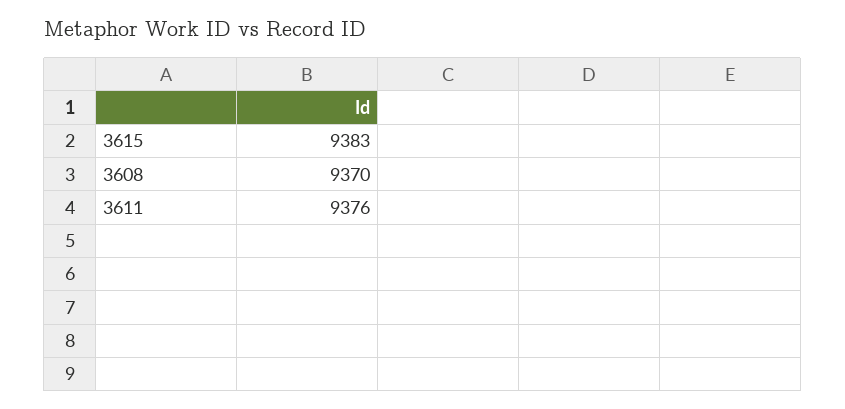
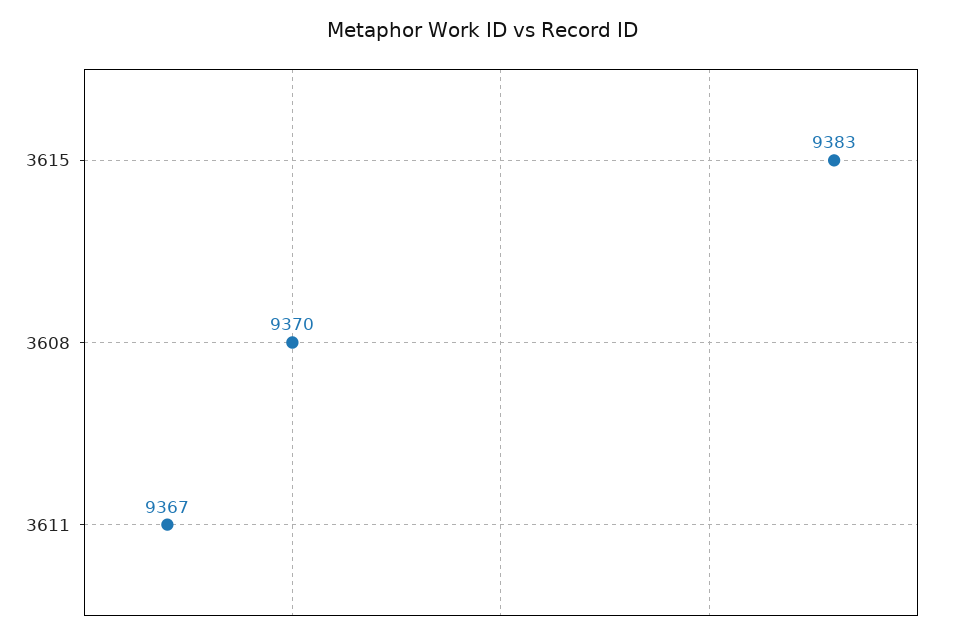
  {
    "3615": 9383,
    "3608": 9370,
-   "3611": 9376
+   "3611": 9367
  }

